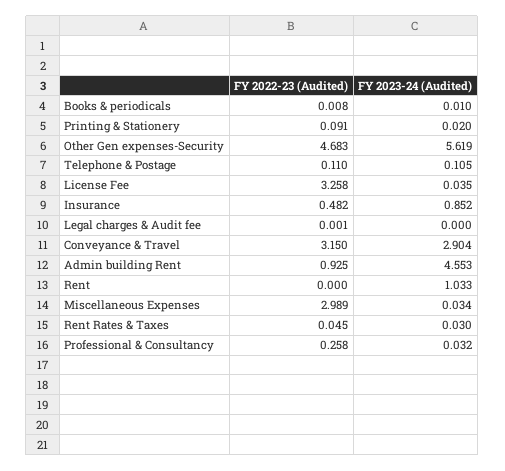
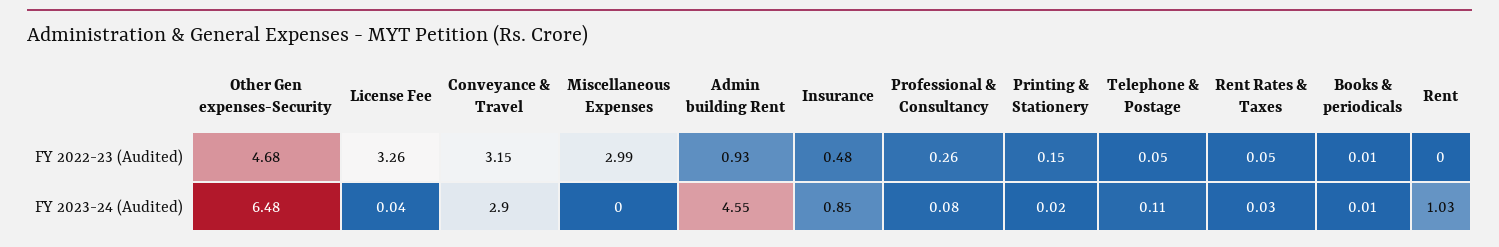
  {
    "FY 2022-23 (Audited)": {
      "Books & periodicals": 0.008,
-     "Printing & Stationery": 0.091,
+     "Printing & Stationery": 0.15,
      "Other Gen expenses-Security": 4.683,
-     "Telephone & Postage": 0.11,
+     "Telephone & Postage": 0.05,
      "License Fee": 3.258,
      "Insurance": 0.482,
-     "Legal charges & Audit fee": 0.001,
      "Conveyance & Travel": 3.15,
      "Admin building Rent": 0.925,
      "Rent": 0,
      "Miscellaneous Expenses": 2.989,
      "Rent Rates & Taxes": 0.045,
      "Professional & Consultancy": 0.258
    },
    "FY 2023-24 (Audited)": {
      "Books & periodicals": 0.01,
      "Printing & Stationery": 0.02,
-     "Other Gen expenses-Security": 5.619,
+     "Other Gen expenses-Security": 6.48,
      "Telephone & Postage": 0.105,
      "License Fee": 0.035,
      "Insurance": 0.852,
-     "Legal charges & Audit fee": 0,
      "Conveyance & Travel": 2.904,
      "Admin building Rent": 4.553,
      "Rent": 1.033,
-     "Miscellaneous Expenses": 0.034,
+     "Miscellaneous Expenses": 0,
      "Rent Rates & Taxes": 0.03,
-     "Professional & Consultancy": 0.032
+     "Professional & Consultancy": 0.08
    }
  }

